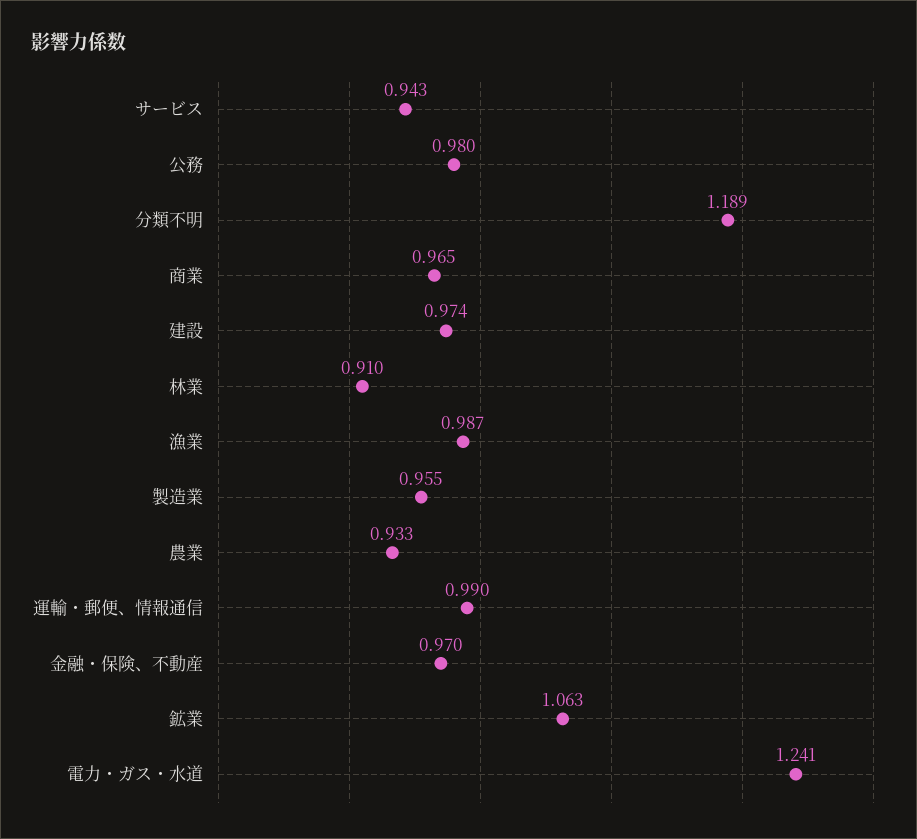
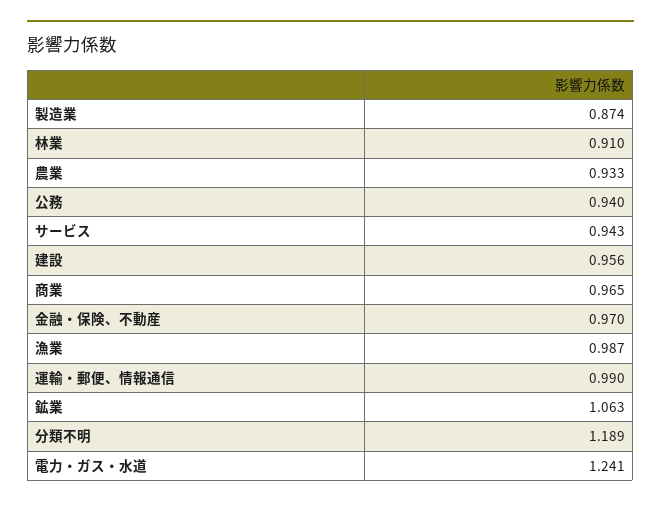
  {
    "サービス": 0.943,
-   "公務": 0.98,
+   "公務": 0.94,
    "分類不明": 1.189,
    "商業": 0.965,
-   "建設": 0.974,
+   "建設": 0.956,
    "林業": 0.91,
    "漁業": 0.987,
-   "製造業": 0.955,
+   "製造業": 0.874,
    "農業": 0.933,
    "運輸・郵便、情報通信": 0.99,
    "金融・保険、不動産": 0.97,
    "鉱業": 1.063,
    "電力・ガス・水道": 1.241
  }

